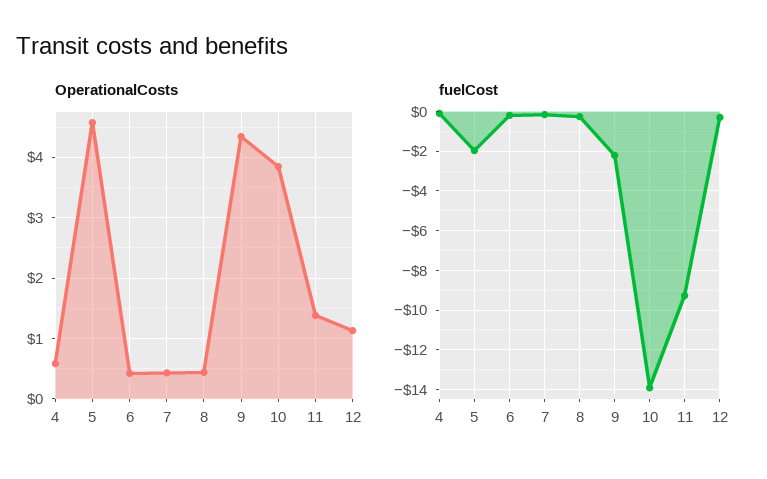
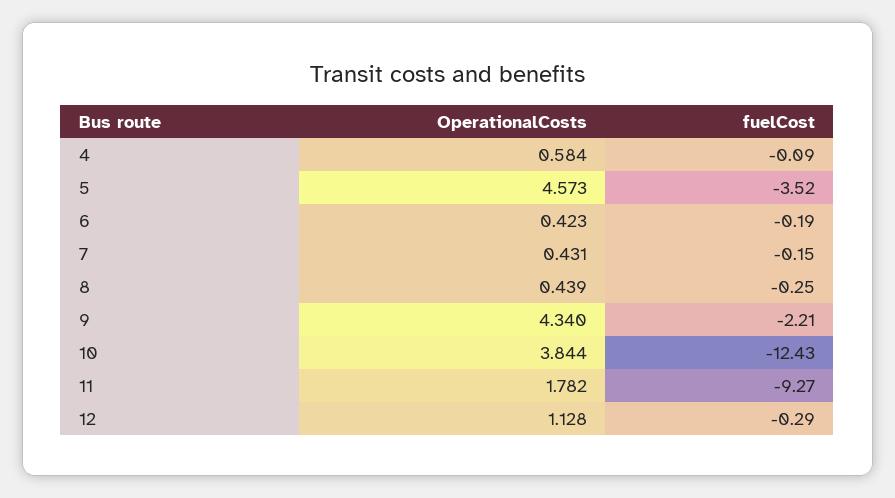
  {
    "OperationalCosts": {
      "4": 0.584,
      "5": 4.573,
      "6": 0.423,
      "7": 0.431,
      "8": 0.439,
      "9": 4.34,
      "10": 3.844,
-     "11": 1.4,
+     "11": 1.782,
      "12": 1.128
    },
    "fuelCost": {
      "4": -0.09,
-     "5": -2,
+     "5": -3.52,
      "6": -0.19,
      "7": -0.15,
      "8": -0.25,
      "9": -2.21,
-     "10": -14,
+     "10": -12.43,
      "11": -9.27,
      "12": -0.29
    }
  }

